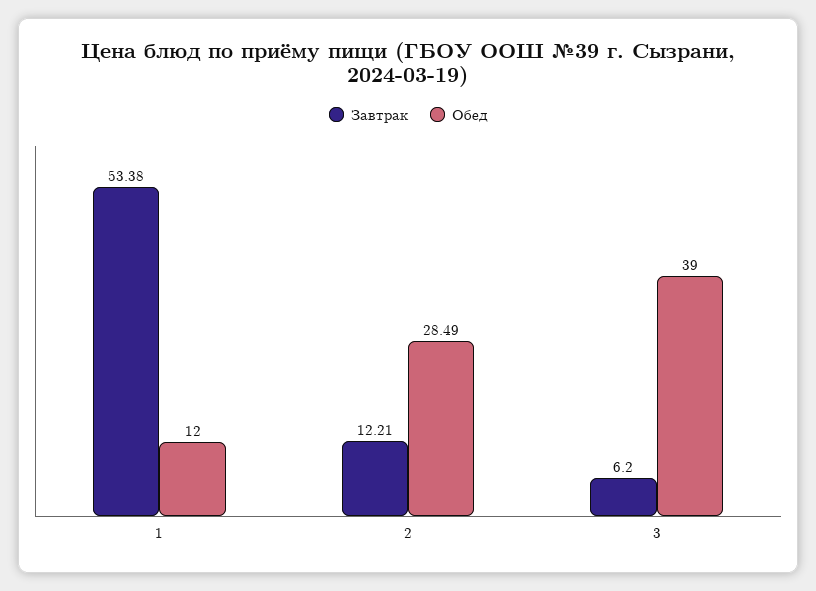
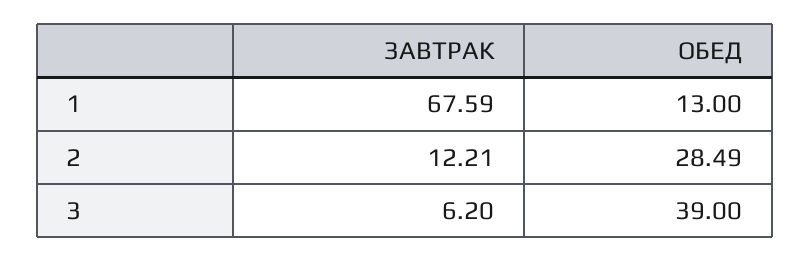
  {
    "Завтрак": {
-     "1": 53.38,
+     "1": 67.59,
      "2": 12.21,
      "3": 6.2
    },
    "Обед": {
-     "1": 12,
+     "1": 13,
      "2": 28.49,
      "3": 39
    }
  }

